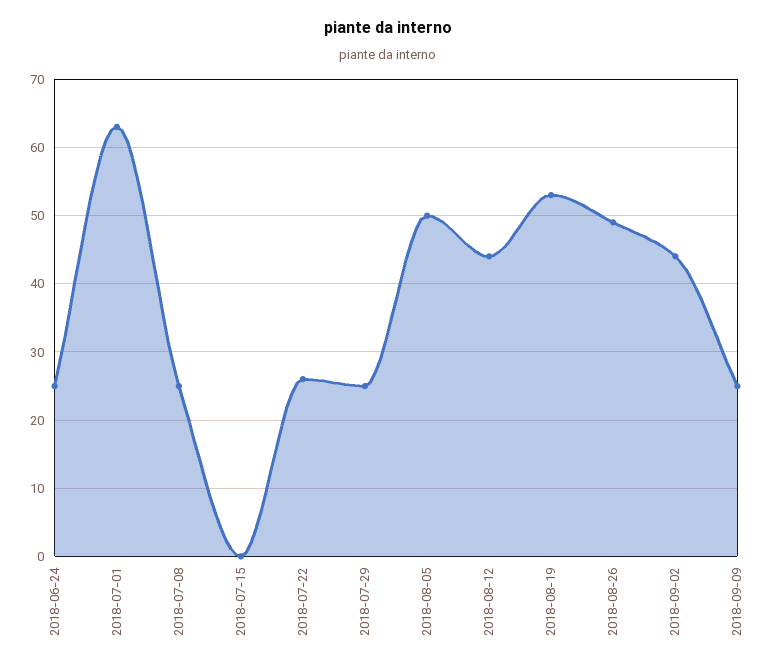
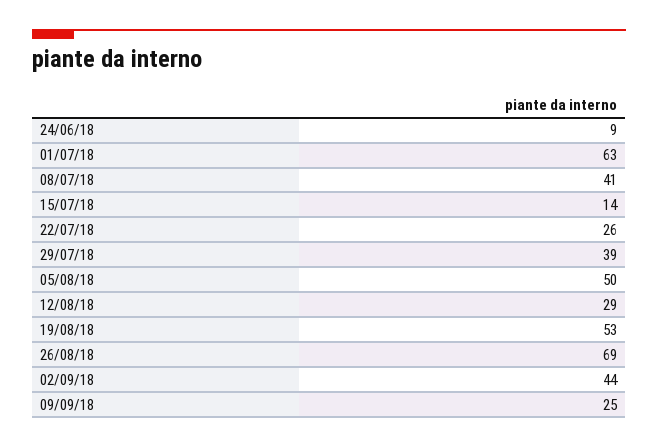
  {
-   "2018-06-24": 25,
+   "2018-06-24": 9,
    "2018-07-01": 63,
-   "2018-07-08": 25,
+   "2018-07-08": 41,
-   "2018-07-15": 0,
+   "2018-07-15": 14,
    "2018-07-22": 26,
-   "2018-07-29": 25,
+   "2018-07-29": 39,
    "2018-08-05": 50,
-   "2018-08-12": 44,
+   "2018-08-12": 29,
    "2018-08-19": 53,
-   "2018-08-26": 49,
+   "2018-08-26": 69,
    "2018-09-02": 44,
    "2018-09-09": 25
  }

